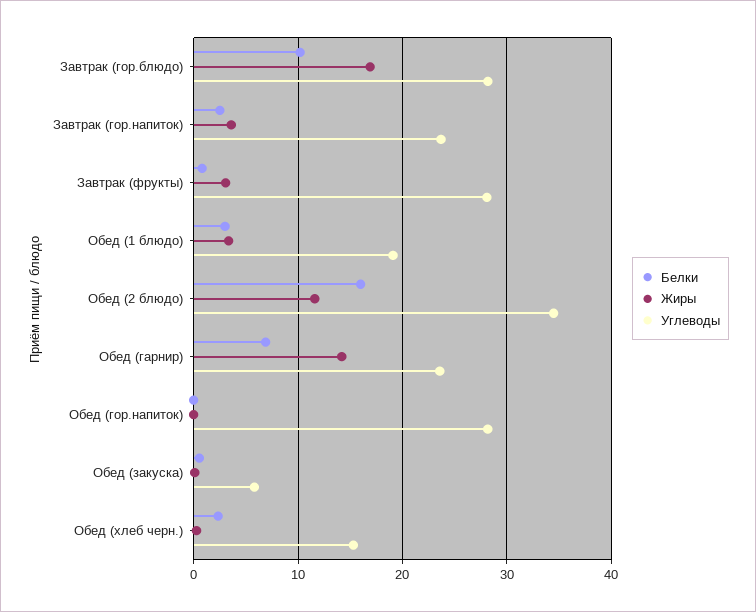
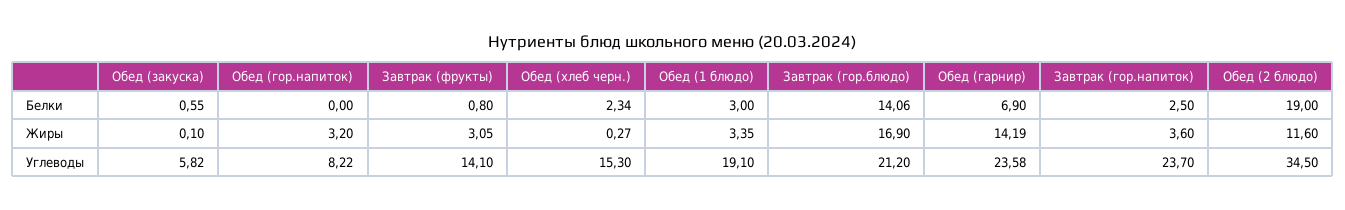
  {
    "Белки": {
-     "Завтрак (гор.блюдо)": 10,
+     "Завтрак (гор.блюдо)": 14.06,
      "Завтрак (гор.напиток)": 2.5,
      "Завтрак (фрукты)": 0.8,
      "Обед (1 блюдо)": 3,
-     "Обед (2 блюдо)": 16,
+     "Обед (2 блюдо)": 19,
      "Обед (гарнир)": 6.9,
      "Обед (гор.напиток)": 0,
      "Обед (закуска)": 0.55,
      "Обед (хлеб черн.)": 2.34
    },
    "Жиры": {
      "Завтрак (гор.блюдо)": 16.9,
      "Завтрак (гор.напиток)": 3.6,
      "Завтрак (фрукты)": 3.05,
      "Обед (1 блюдо)": 3.35,
      "Обед (2 блюдо)": 11.6,
      "Обед (гарнир)": 14.19,
-     "Обед (гор.напиток)": 0,
+     "Обед (гор.напиток)": 3.2,
      "Обед (закуска)": 0.1,
      "Обед (хлеб черн.)": 0.27
    },
    "Углеводы": {
-     "Завтрак (гор.блюдо)": 28,
+     "Завтрак (гор.блюдо)": 21.2,
      "Завтрак (гор.напиток)": 23.7,
-     "Завтрак (фрукты)": 28,
+     "Завтрак (фрукты)": 14.1,
      "Обед (1 блюдо)": 19.1,
      "Обед (2 блюдо)": 34.5,
      "Обед (гарнир)": 23.58,
-     "Обед (гор.напиток)": 28,
+     "Обед (гор.напиток)": 8.22,
      "Обед (закуска)": 5.82,
      "Обед (хлеб черн.)": 15.3
    }
  }

